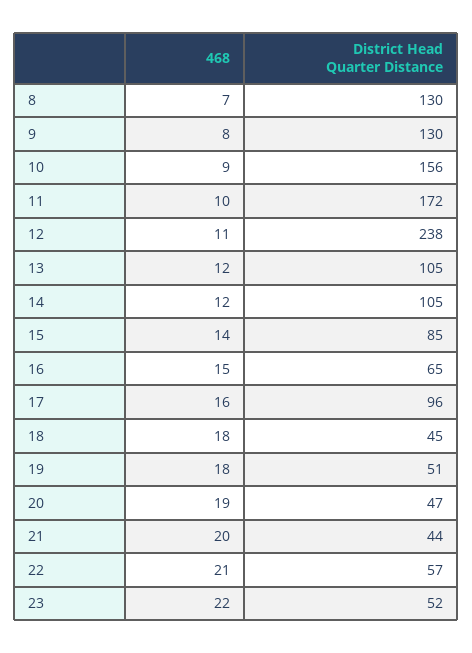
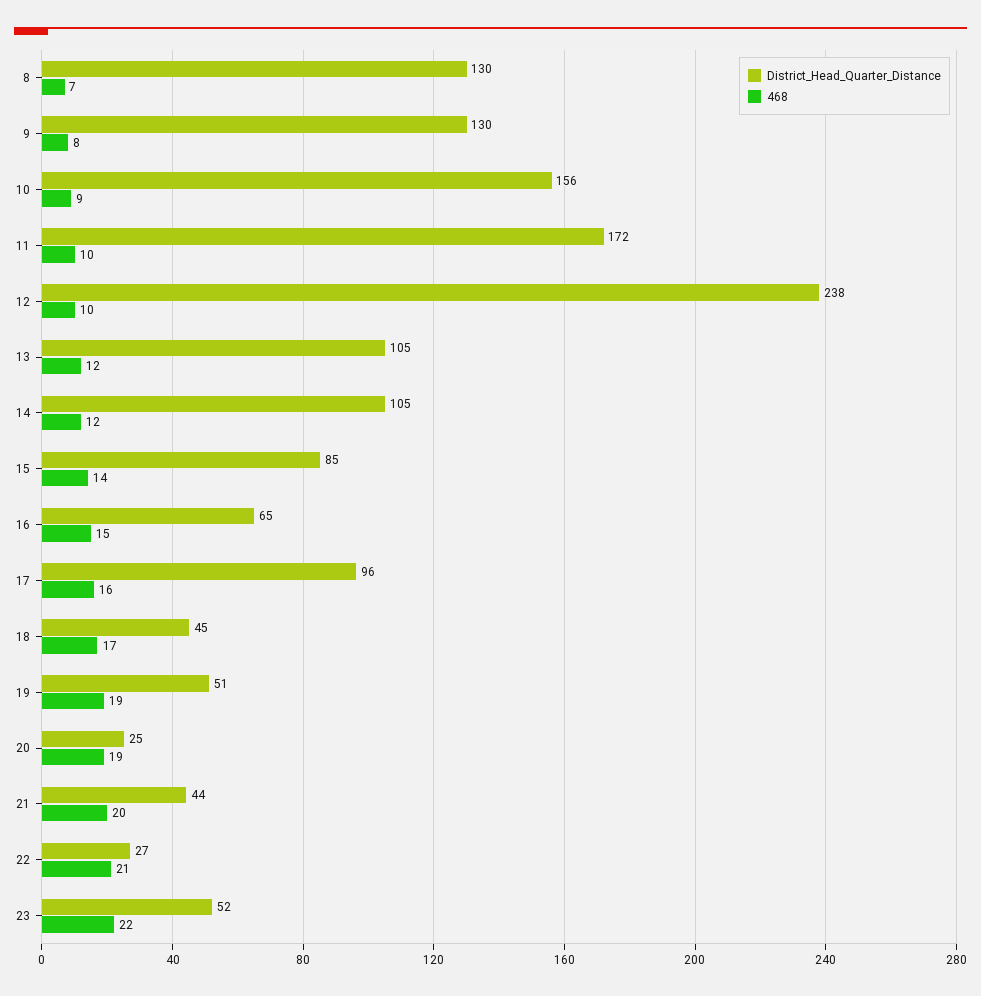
  {
    "468": {
      "8": 7,
      "9": 8,
      "10": 9,
      "11": 10,
-     "12": 11,
+     "12": 10,
      "13": 12,
      "14": 12,
      "15": 14,
      "16": 15,
      "17": 16,
-     "18": 18,
+     "18": 17,
-     "19": 18,
+     "19": 19,
      "20": 19,
      "21": 20,
      "22": 21,
      "23": 22
    },
    "District Head Quarter Distance": {
      "8": 130,
      "9": 130,
      "10": 156,
      "11": 172,
      "12": 238,
      "13": 105,
      "14": 105,
      "15": 85,
      "16": 65,
      "17": 96,
      "18": 45,
      "19": 51,
-     "20": 47,
+     "20": 25,
      "21": 44,
-     "22": 57,
+     "22": 27,
      "23": 52
    }
  }

